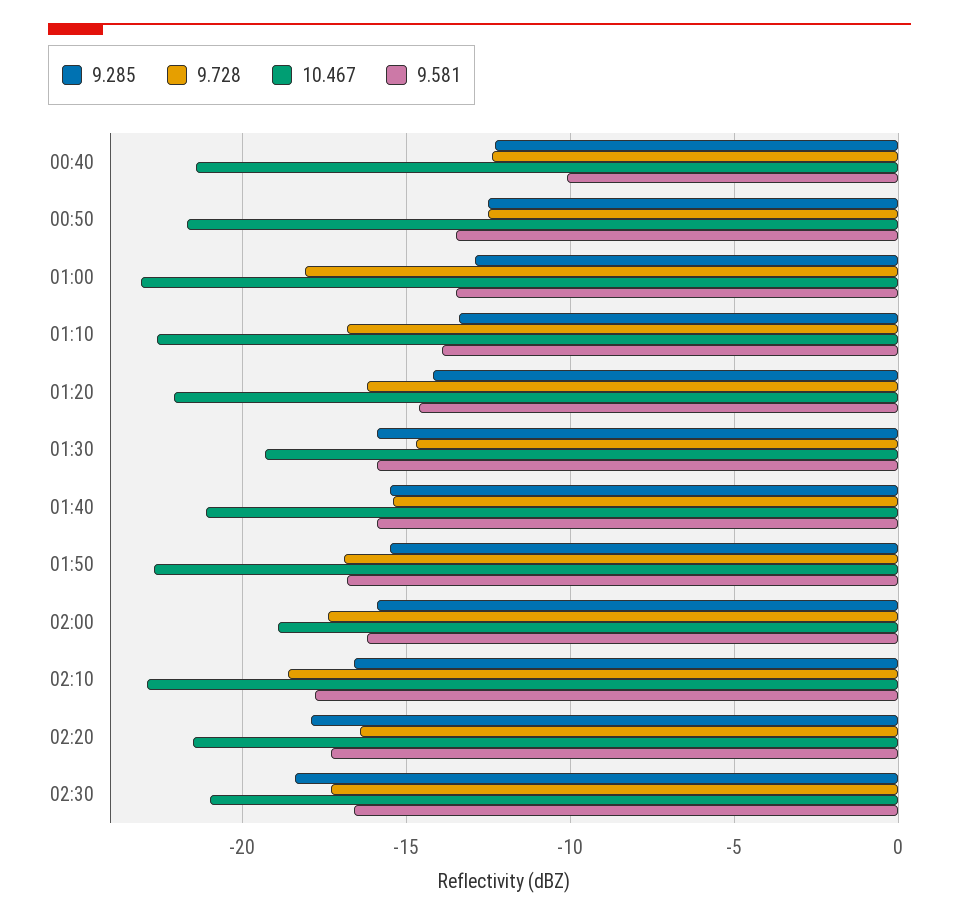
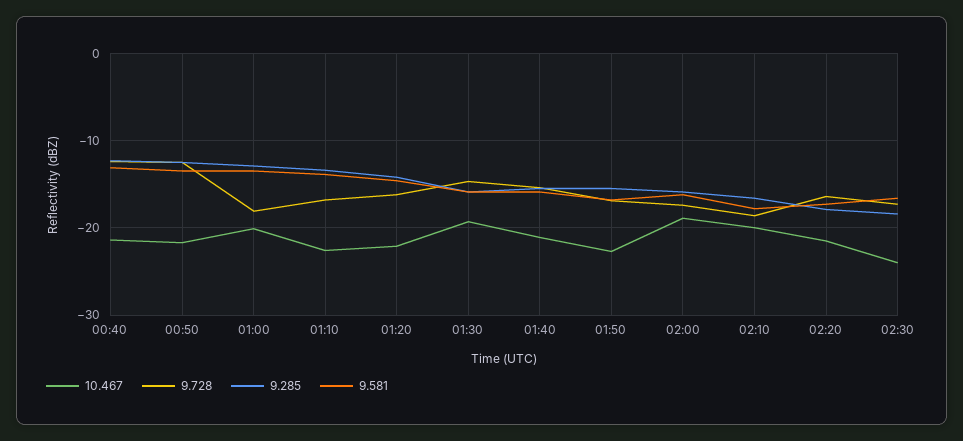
  {
    "9.285": {
      "00:40": -12.5,
      "00:50": -12.5,
      "01:00": -13,
      "01:10": -13.5,
      "01:20": -14,
      "01:30": -16,
      "01:40": -15.5,
      "01:50": -15.5,
      "02:00": -16,
      "02:10": -16.5,
      "02:20": -18,
      "02:30": -18.5
    },
    "9.728": {
      "00:40": -12.5,
      "00:50": -12.5,
      "01:00": -18,
      "01:10": -17,
      "01:20": -16,
      "01:30": -14.5,
      "01:40": -15.5,
      "01:50": -17,
      "02:00": -17.5,
      "02:10": -18.5,
      "02:20": -16.5,
      "02:30": -17.5
    },
    "10.467": {
      "00:40": -21.5,
      "00:50": -21.5,
-     "01:00": -23,
+     "01:00": -20,
      "01:10": -22.5,
      "01:20": -22,
      "01:30": -19.5,
      "01:40": -21,
      "01:50": -22.5,
      "02:00": -19,
-     "02:10": -23,
+     "02:10": -20,
      "02:20": -21.5,
-     "02:30": -21
+     "02:30": -24
    },
    "9.581": {
-     "00:40": -10,
+     "00:40": -13,
      "00:50": -13.5,
      "01:00": -13.5,
      "01:10": -14,
      "01:20": -14.5,
      "01:30": -16,
      "01:40": -16,
      "01:50": -17,
      "02:00": -16,
      "02:10": -18,
      "02:20": -17.5,
      "02:30": -16.5
    }
  }

